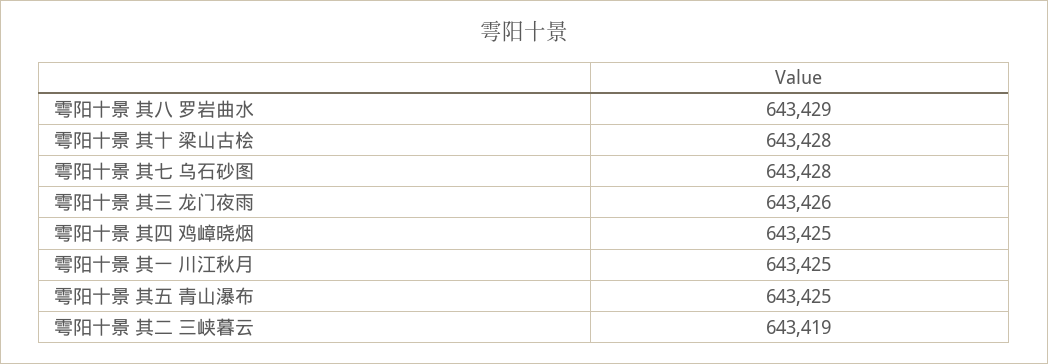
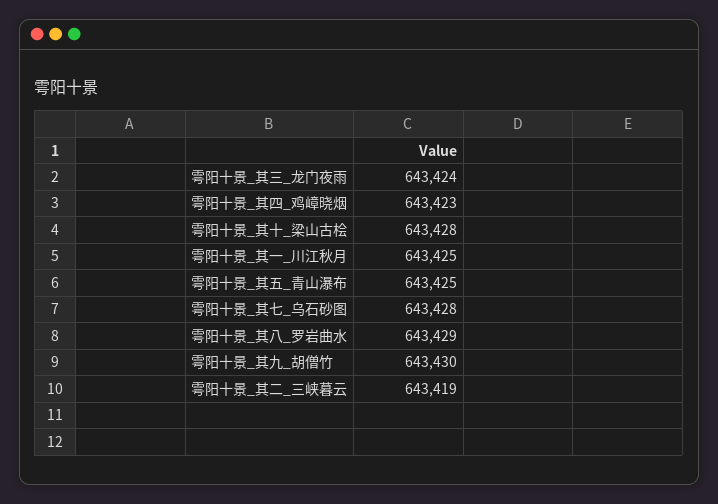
  {
    "雩阳十景 其八 罗岩曲水": 643429,
    "雩阳十景 其十 梁山古桧": 643428,
    "雩阳十景 其七 乌石砂图": 643428,
-   "雩阳十景 其三 龙门夜雨": 643426,
+   "雩阳十景 其三 龙门夜雨": 643424,
-   "雩阳十景 其四 鸡嶂晓烟": 643425,
+   "雩阳十景 其四 鸡嶂晓烟": 643423,
    "雩阳十景 其一 川江秋月": 643425,
    "雩阳十景 其五 青山瀑布": 643425,
-   "雩阳十景 其二 三峡暮云": 643419
+   "雩阳十景 其二 三峡暮云": 643419,
+   "雩阳十景_其九_胡僧竹": 643430
  }

